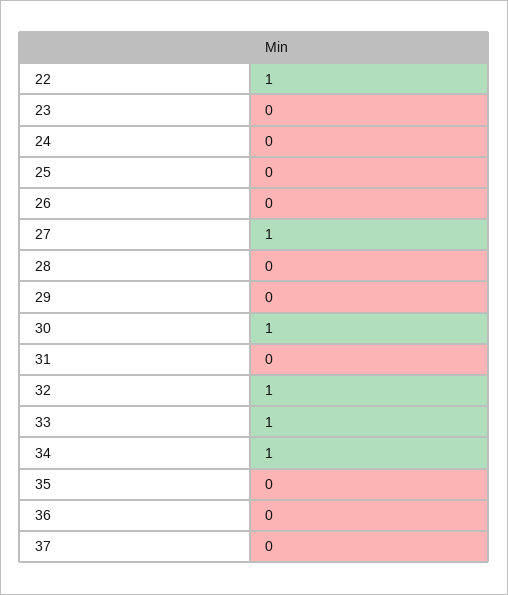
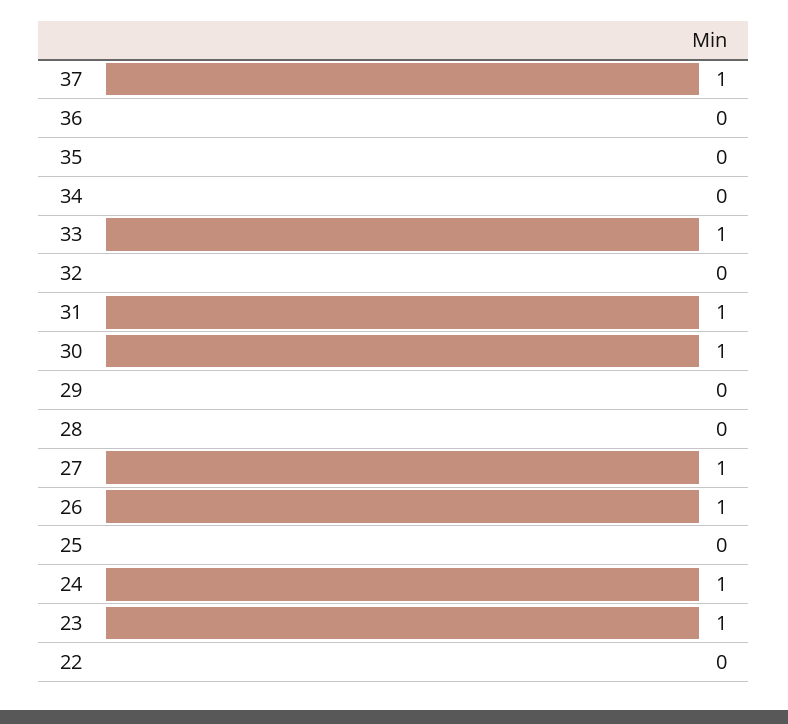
  {
-   "22": 1,
+   "22": 0,
-   "23": 0,
+   "23": 1,
-   "24": 0,
+   "24": 1,
    "25": 0,
-   "26": 0,
+   "26": 1,
    "27": 1,
    "28": 0,
    "29": 0,
    "30": 1,
-   "31": 0,
+   "31": 1,
-   "32": 1,
+   "32": 0,
    "33": 1,
-   "34": 1,
+   "34": 0,
    "35": 0,
    "36": 0,
-   "37": 0
+   "37": 1
  }

